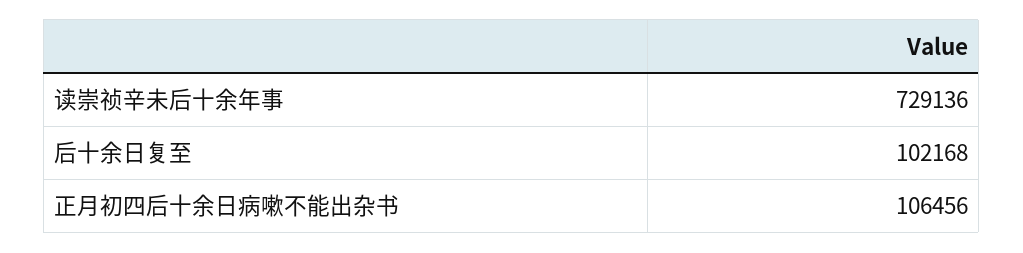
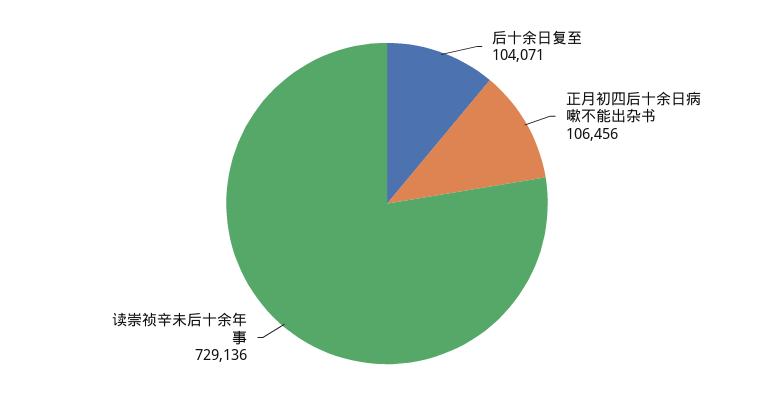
  {
    "读崇祯辛未后十余年事": 729136,
-   "后十余日复至": 102168,
+   "后十余日复至": 104071,
    "正月初四后十余日病嗽不能出杂书": 106456
  }

